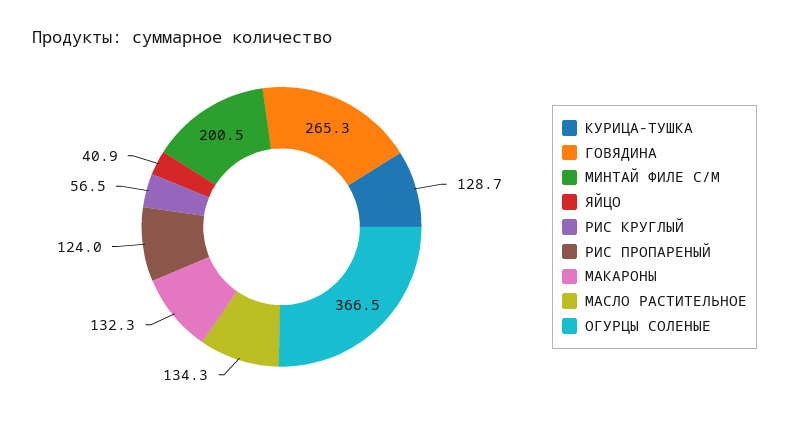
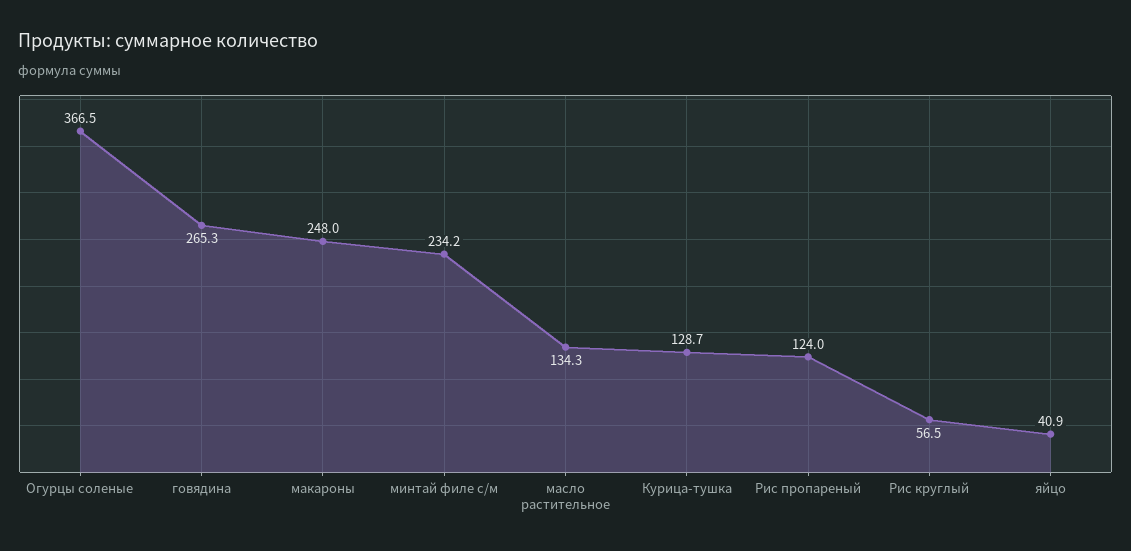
  {
    "КУРИЦА-ТУШКА": 128.7,
    "ГОВЯДИНА": 265.3,
-   "МИНТАЙ ФИЛЕ С/М": 200.5,
+   "МИНТАЙ ФИЛЕ С/М": 234.2,
    "ЯЙЦО": 40.9,
    "РИС КРУГЛЫЙ": 56.5,
    "РИС ПРОПАРЕНЫЙ": 124,
-   "МАКАРОНЫ": 132.3,
+   "МАКАРОНЫ": 248,
    "МАСЛО РАСТИТЕЛЬНОЕ": 134.3,
    "ОГУРЦЫ СОЛЕНЫЕ": 366.5
  }

